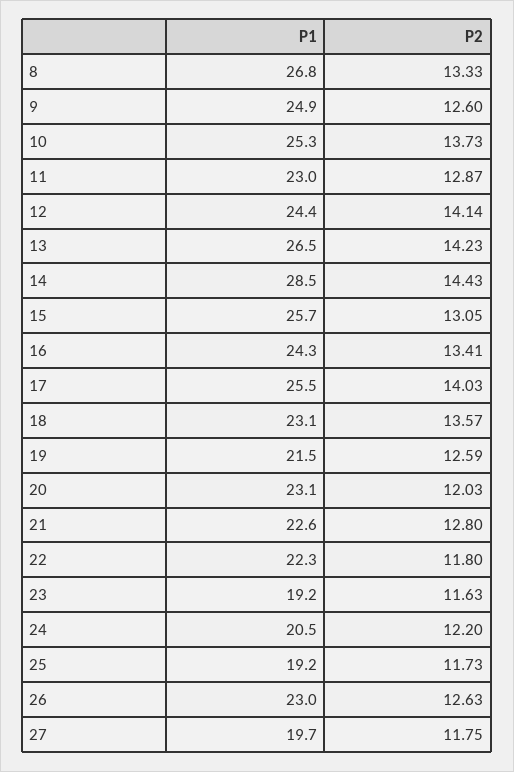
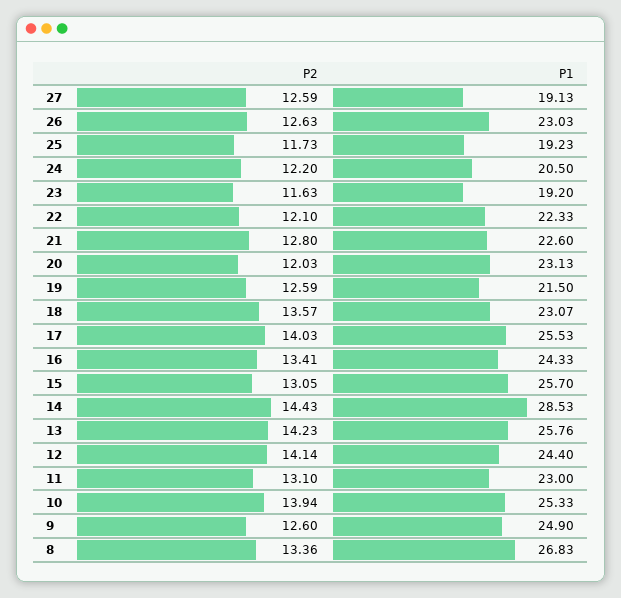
  {
    "P1": {
      "8": 26.83,
      "9": 24.9,
      "10": 25.33,
      "11": 23,
      "12": 24.4,
-     "13": 26.5,
+     "13": 25.76,
      "14": 28.53,
      "15": 25.7,
      "16": 24.33,
      "17": 25.53,
      "18": 23.07,
      "19": 21.5,
      "20": 23.13,
      "21": 22.6,
      "22": 22.33,
      "23": 19.2,
      "24": 20.5,
      "25": 19.23,
      "26": 23.03,
-     "27": 19.7
+     "27": 19.13
    },
    "P2": {
-     "8": 13.33,
+     "8": 13.36,
      "9": 12.6,
-     "10": 13.73,
+     "10": 13.94,
-     "11": 12.87,
+     "11": 13.1,
      "12": 14.14,
      "13": 14.23,
      "14": 14.43,
      "15": 13.05,
      "16": 13.41,
      "17": 14.03,
      "18": 13.57,
      "19": 12.59,
      "20": 12.03,
      "21": 12.8,
-     "22": 11.8,
+     "22": 12.1,
      "23": 11.63,
      "24": 12.2,
      "25": 11.73,
      "26": 12.63,
-     "27": 11.75
+     "27": 12.59
    }
  }

